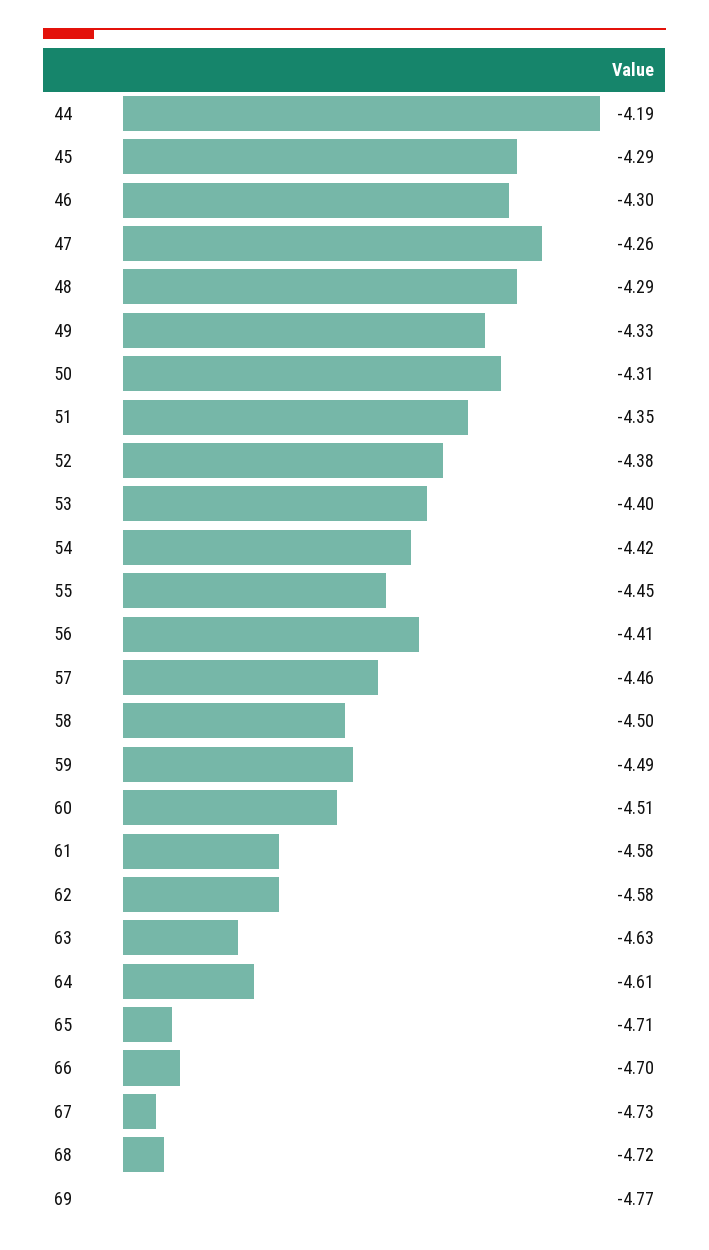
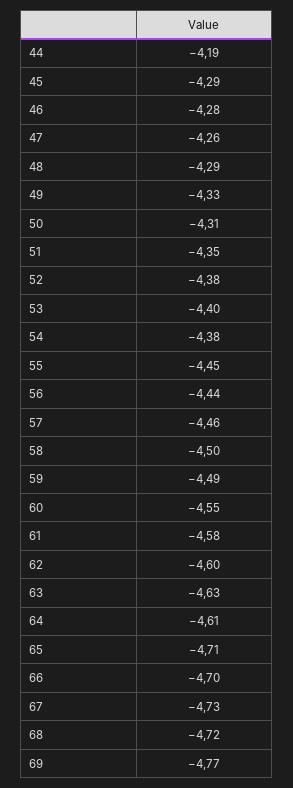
  {
    "44": -4.19,
    "45": -4.29,
-   "46": -4.3,
+   "46": -4.28,
    "47": -4.26,
    "48": -4.29,
    "49": -4.33,
    "50": -4.31,
    "51": -4.35,
    "52": -4.38,
    "53": -4.4,
-   "54": -4.42,
+   "54": -4.38,
    "55": -4.45,
-   "56": -4.41,
+   "56": -4.44,
    "57": -4.46,
    "58": -4.5,
    "59": -4.49,
-   "60": -4.51,
+   "60": -4.55,
    "61": -4.58,
-   "62": -4.58,
+   "62": -4.6,
    "63": -4.63,
    "64": -4.61,
    "65": -4.71,
    "66": -4.7,
    "67": -4.73,
    "68": -4.72,
    "69": -4.77
  }

